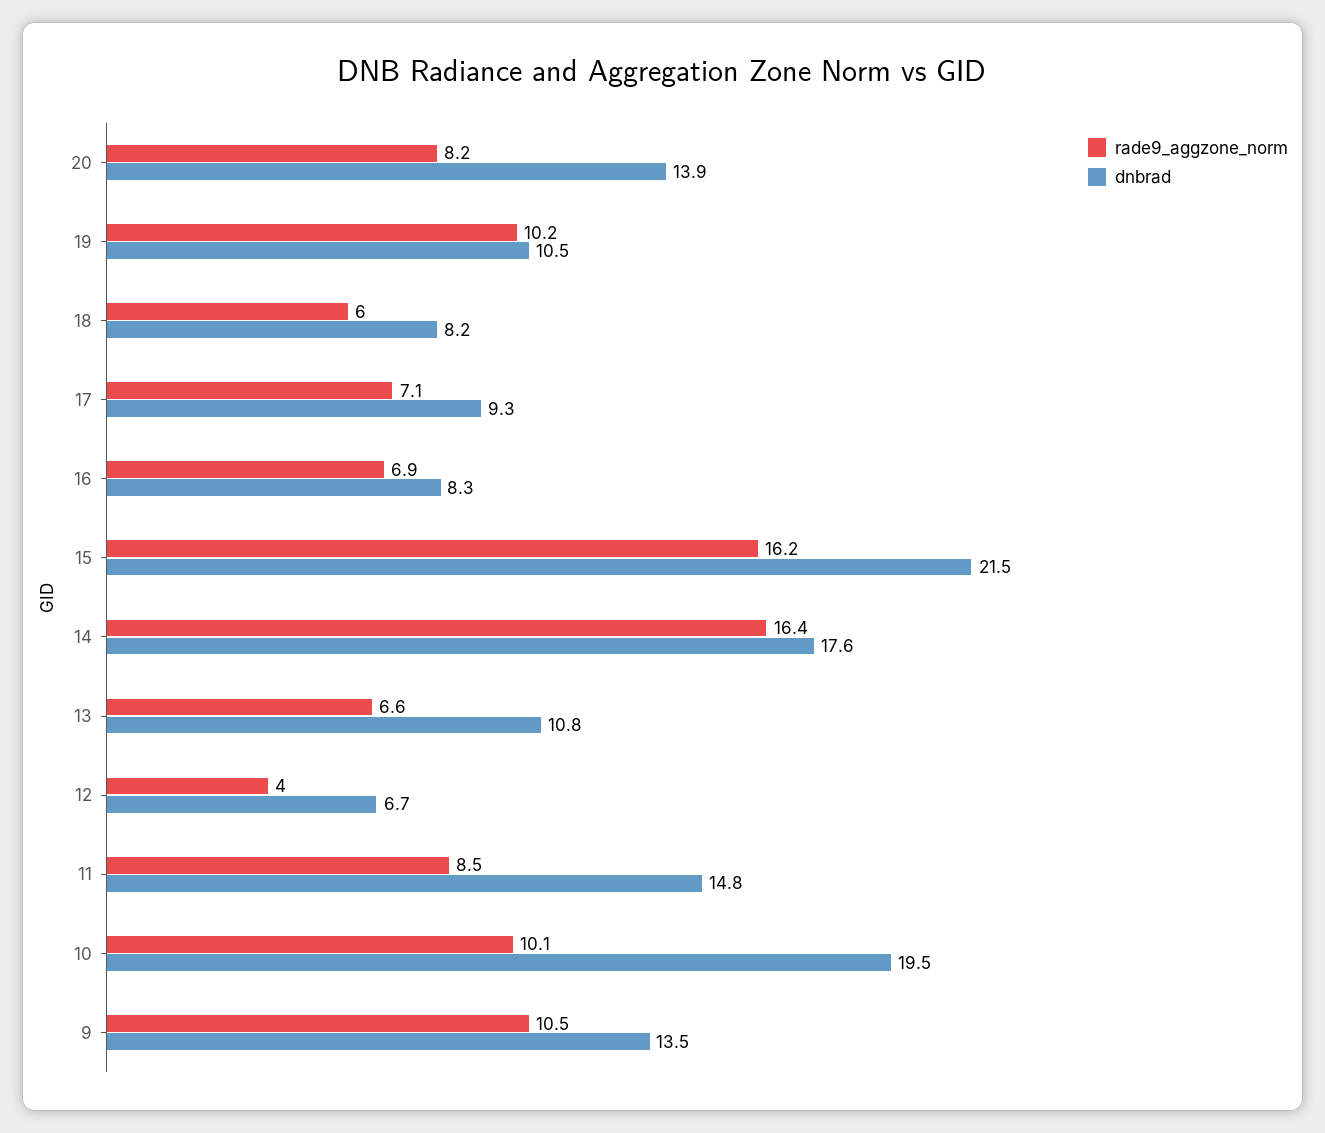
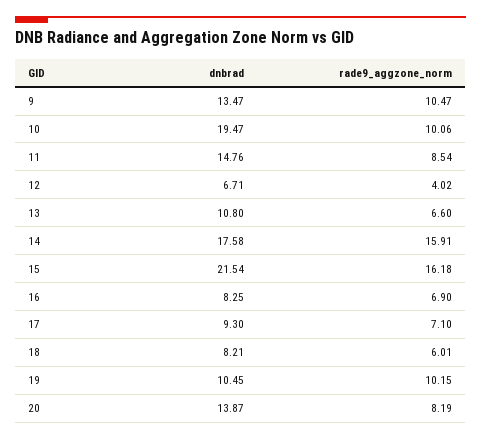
  {
    "rade9_aggzone_norm": {
      "20": 8.19,
      "19": 10.15,
      "18": 6.01,
      "17": 7.1,
      "16": 6.9,
      "15": 16.18,
-     "14": 16.4,
+     "14": 15.91,
      "13": 6.6,
      "12": 4.02,
      "11": 8.54,
      "10": 10.06,
      "9": 10.47
    },
    "dnbrad": {
      "20": 13.87,
      "19": 10.45,
      "18": 8.21,
      "17": 9.3,
      "16": 8.25,
      "15": 21.54,
      "14": 17.58,
      "13": 10.8,
      "12": 6.71,
      "11": 14.76,
      "10": 19.47,
      "9": 13.47
    }
  }

